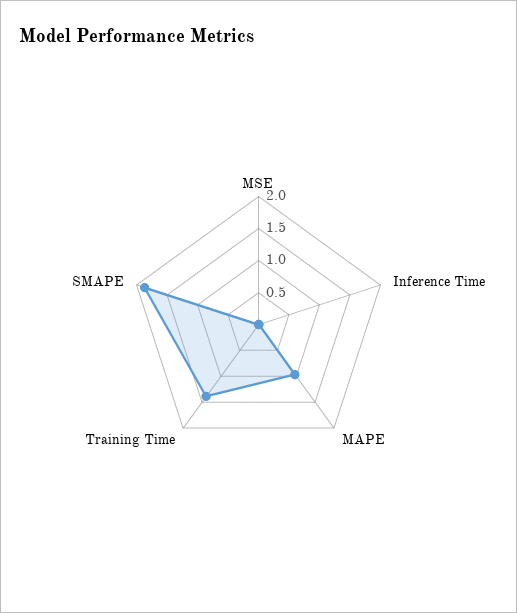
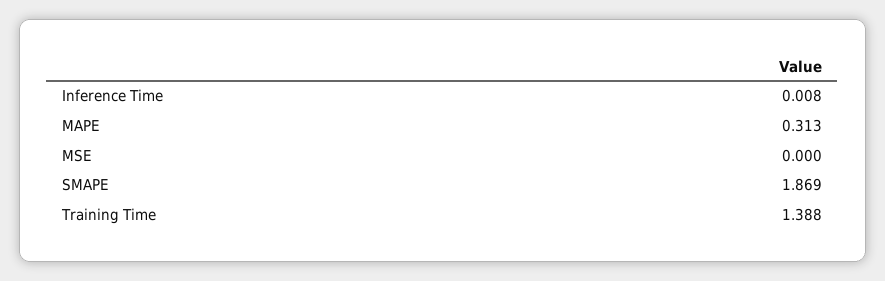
  {
    "MSE": 0,
    "Inference Time": 0.008,
-   "MAPE": 1,
+   "MAPE": 0.313,
    "Training Time": 1.388,
    "SMAPE": 1.869
  }

